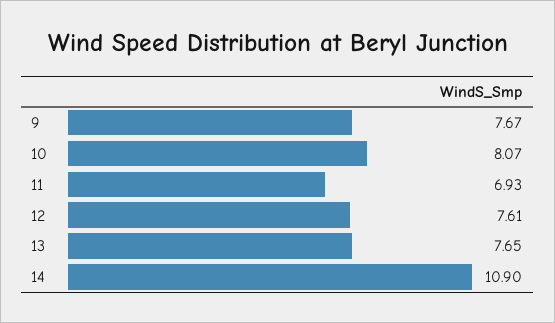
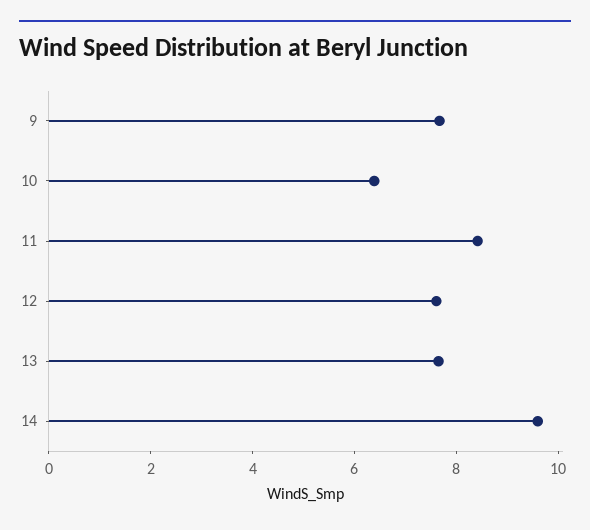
  {
    "9": 7.67,
-   "10": 8.07,
+   "10": 6.5,
-   "11": 6.93,
+   "11": 8.5,
    "12": 7.61,
    "13": 7.65,
-   "14": 10.9
+   "14": 9.5
  }

